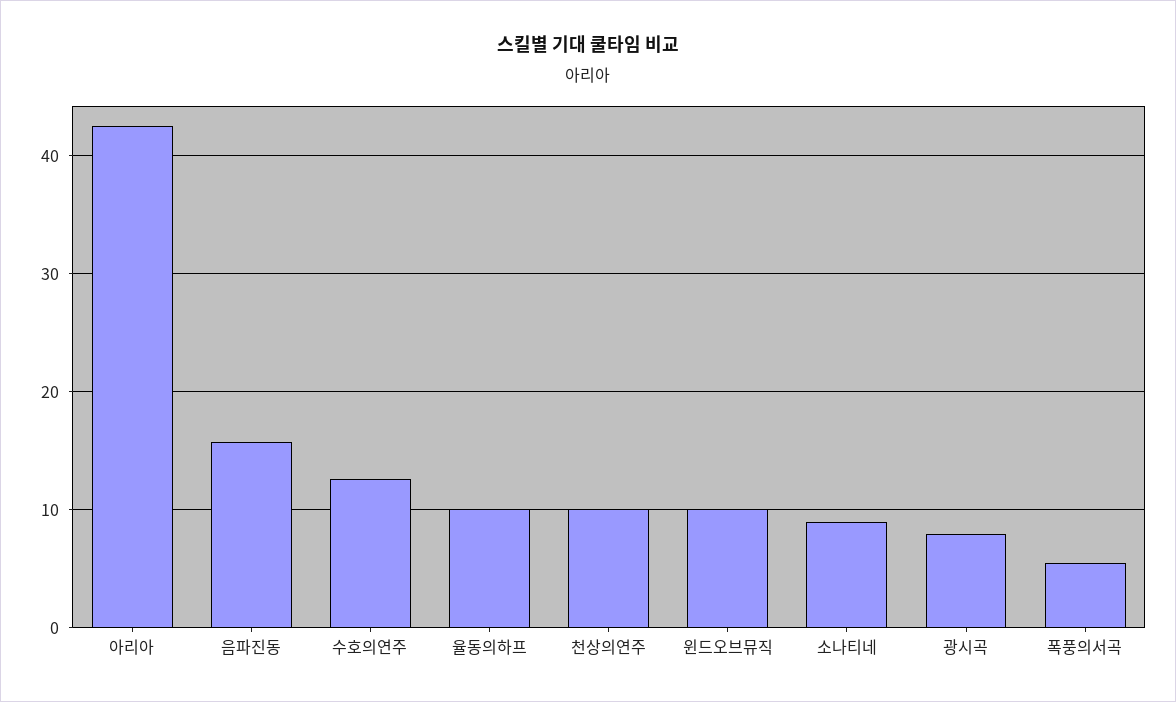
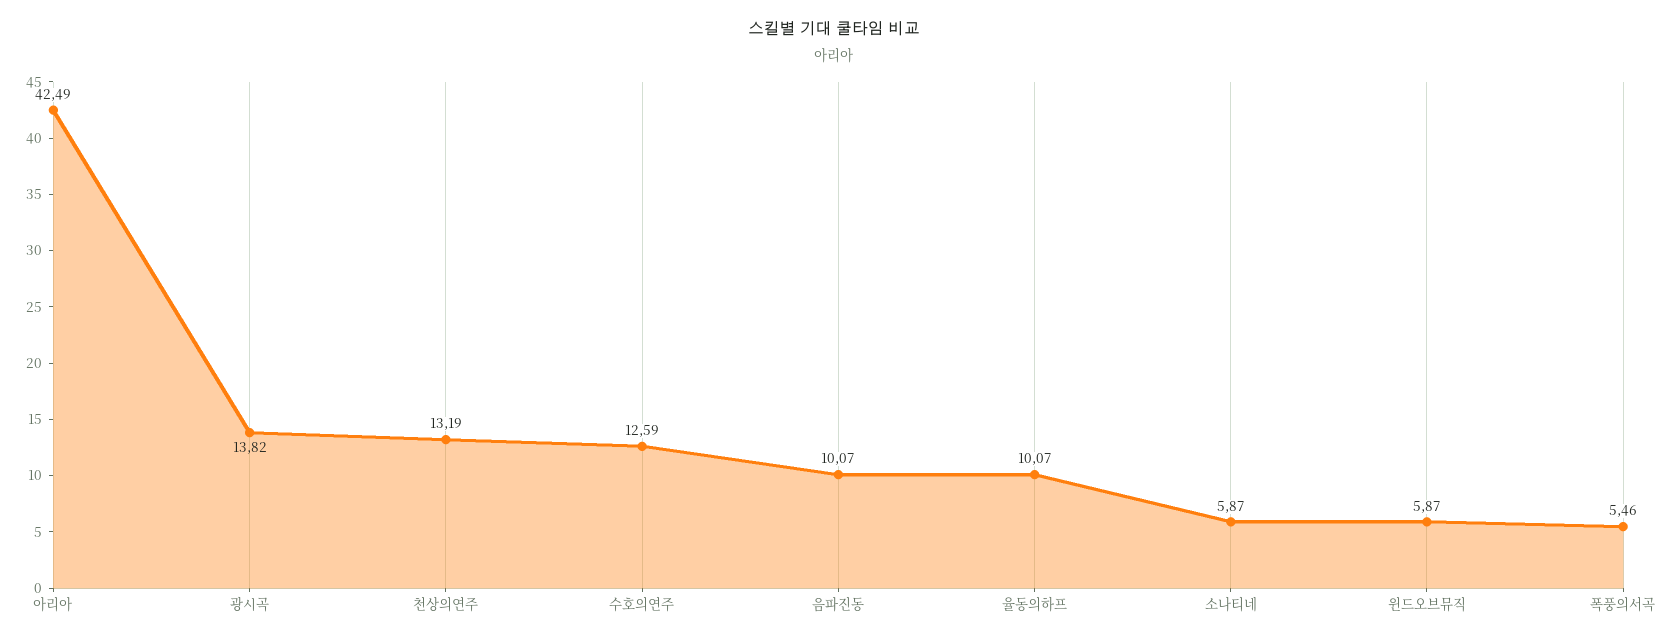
  {
    "아리아": 42.49,
-   "음파진동": 16,
+   "음파진동": 10.07,
    "수호의연주": 12.59,
    "율동의하프": 10.07,
-   "천상의연주": 10,
+   "천상의연주": 13.19,
-   "윈드오브뮤직": 10,
+   "윈드오브뮤직": 5.87,
-   "소나티네": 9,
+   "소나티네": 5.87,
-   "광시곡": 8,
+   "광시곡": 13.82,
    "폭풍의서곡": 5.46
  }

